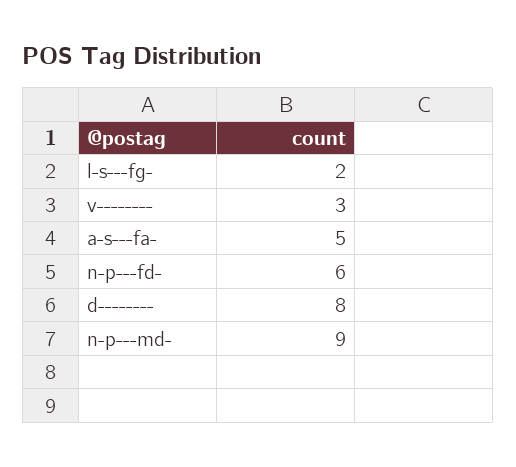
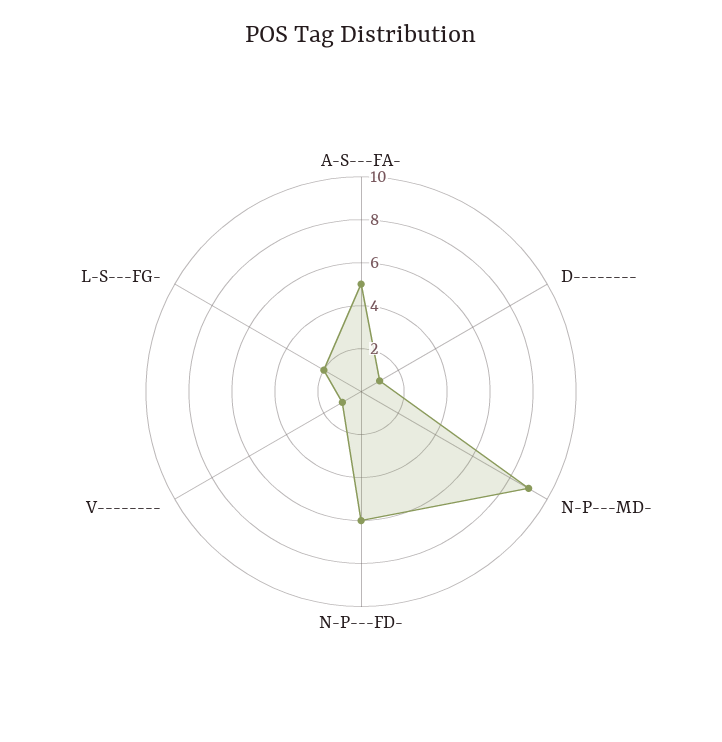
  {
    "l-s---fg-": 2,
-   "v--------": 3,
+   "v--------": 1,
    "a-s---fa-": 5,
    "n-p---fd-": 6,
-   "d--------": 8,
+   "d--------": 1,
    "n-p---md-": 9
  }

